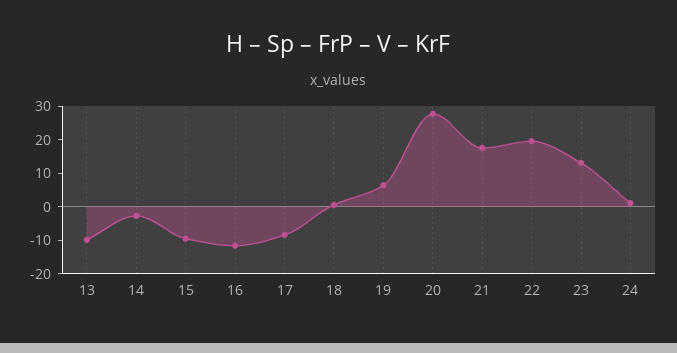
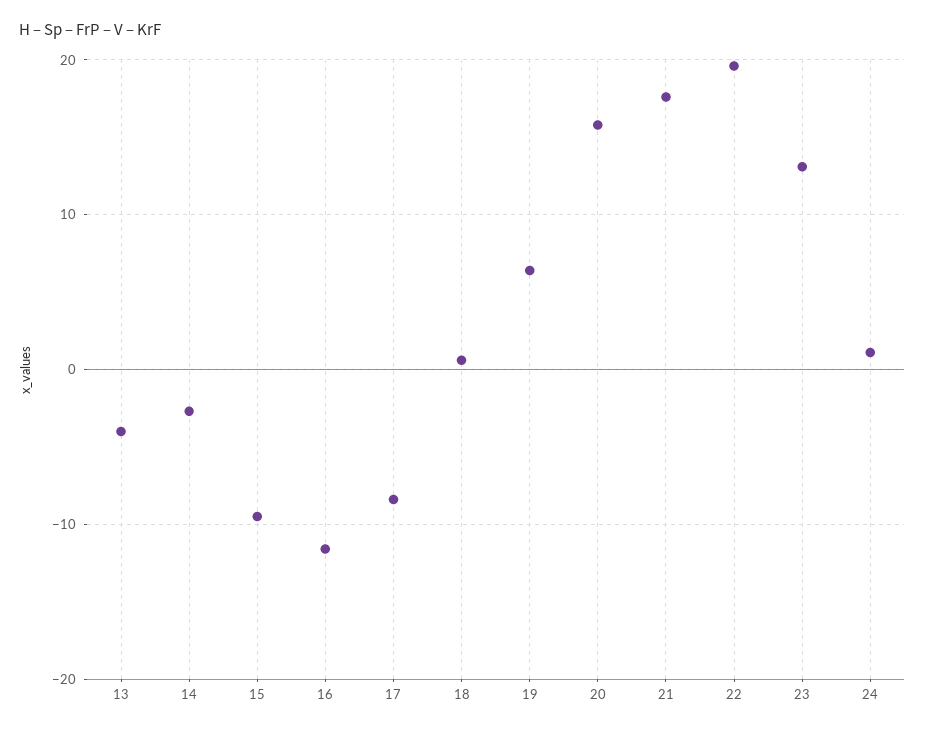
  {
-   "13": -10,
+   "13": -4,
    "14": -3,
    "15": -10,
    "16": -12,
    "17": -8,
    "18": 1,
    "19": 6,
-   "20": 27.5,
+   "20": 16,
    "21": 18,
    "22": 20,
    "23": 13,
    "24": 1
  }

